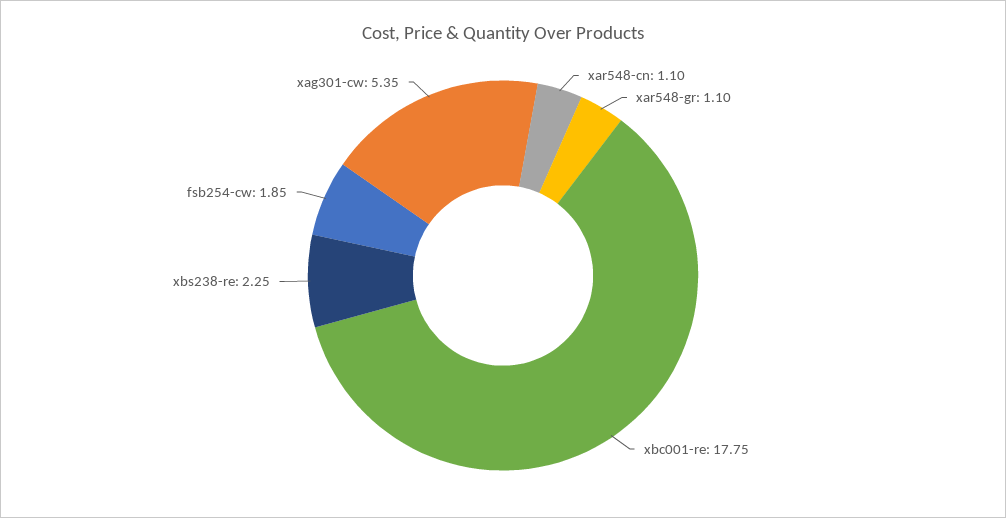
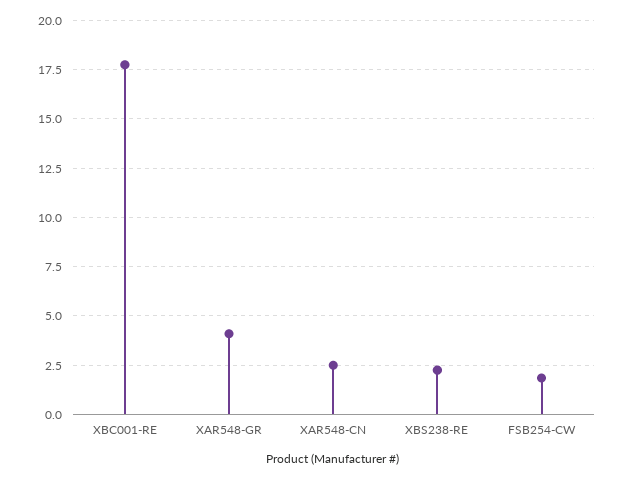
  {
-   "xar548-cn": 1.1,
+   "xar548-cn": 2.5,
-   "xar548-gr": 1.1,
+   "xar548-gr": 4,
    "xbc001-re": 17.75,
    "xbs238-re": 2.25,
-   "fsb254-cw": 1.85,
+   "fsb254-cw": 1.85
-   "xag301-cw": 5.35
  }

